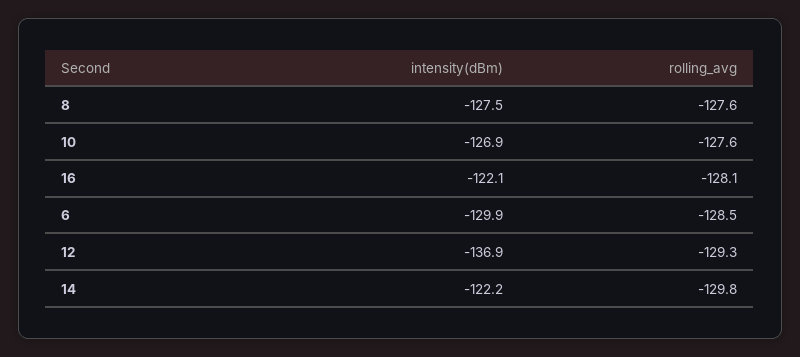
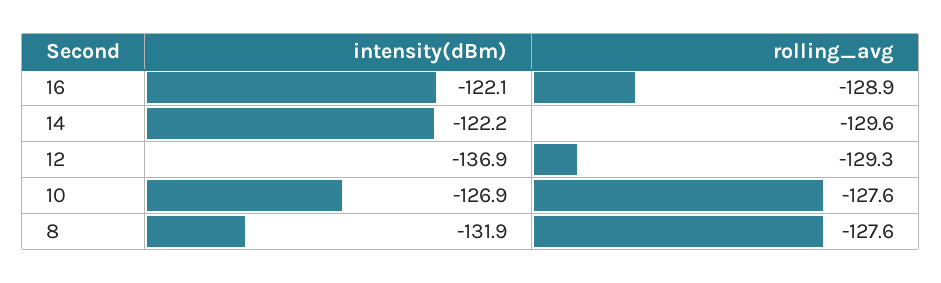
  {
    "intensity(dBm)": {
-     "8": -127.5,
+     "8": -131.9,
      "10": -126.9,
      "16": -122.1,
-     "6": -129.9,
      "12": -136.9,
      "14": -122.2
    },
    "rolling_avg": {
      "8": -127.6,
      "10": -127.6,
-     "16": -128.1,
+     "16": -128.9,
-     "6": -128.5,
      "12": -129.3,
-     "14": -129.8
+     "14": -129.6
    }
  }

